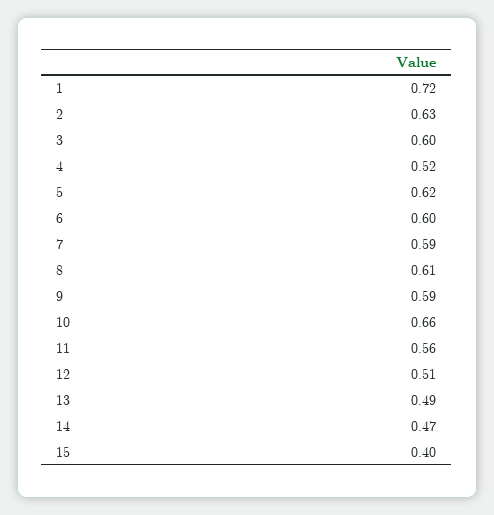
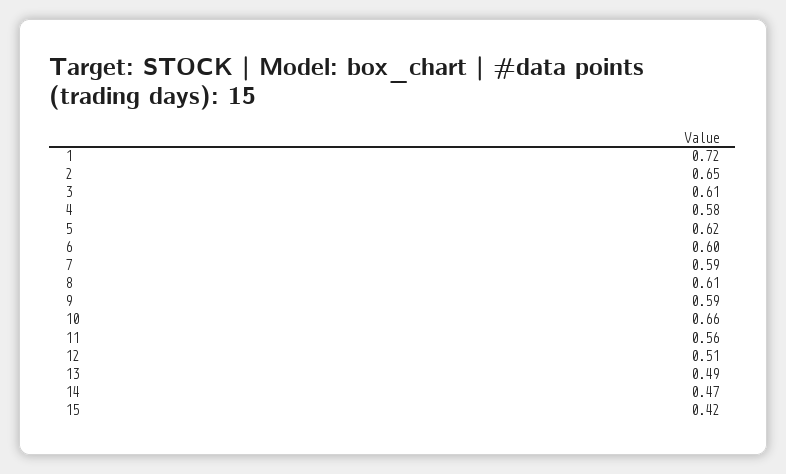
  {
    "1": 0.72,
-   "2": 0.63,
+   "2": 0.65,
-   "3": 0.6,
+   "3": 0.61,
-   "4": 0.52,
+   "4": 0.58,
    "5": 0.62,
    "6": 0.6,
    "7": 0.59,
    "8": 0.61,
    "9": 0.59,
    "10": 0.66,
    "11": 0.56,
    "12": 0.51,
    "13": 0.49,
    "14": 0.47,
-   "15": 0.4
+   "15": 0.42
  }

